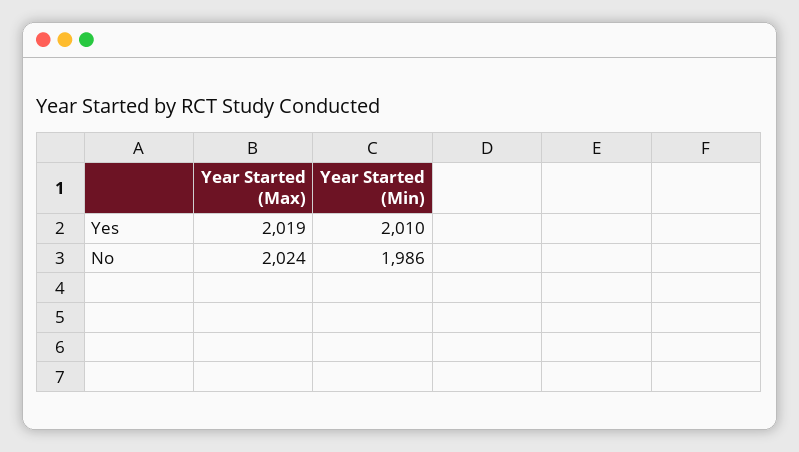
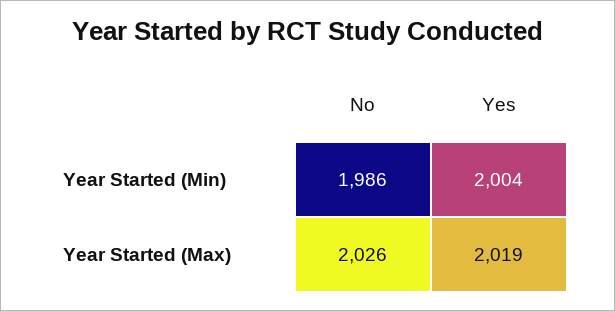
  {
    "Year Started (Max)": {
      "Yes": 2019,
-     "No": 2024
+     "No": 2026
    },
    "Year Started (Min)": {
-     "Yes": 2010,
+     "Yes": 2004,
      "No": 1986
    }
  }

